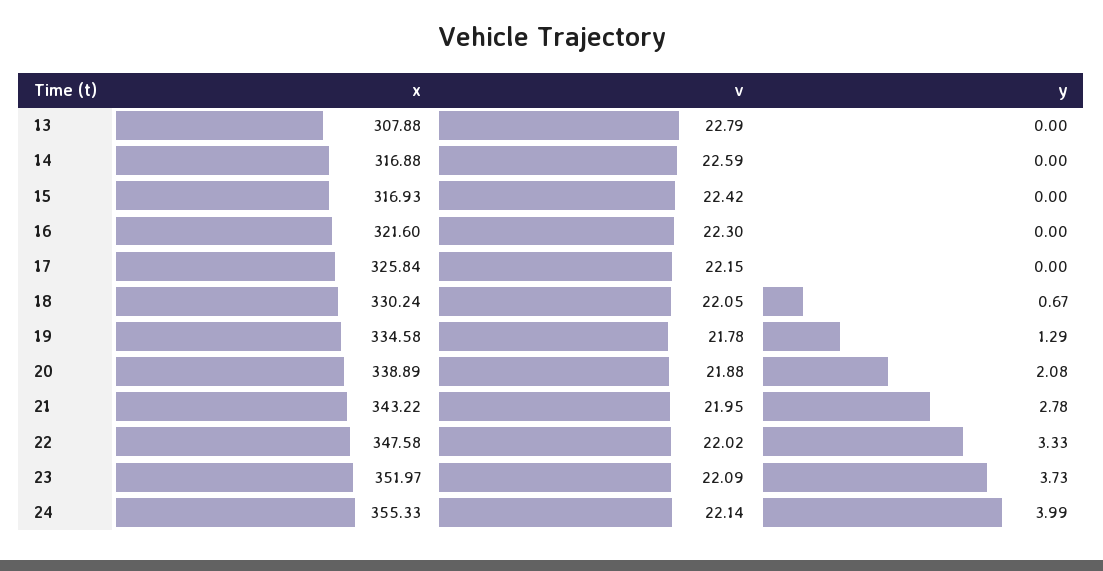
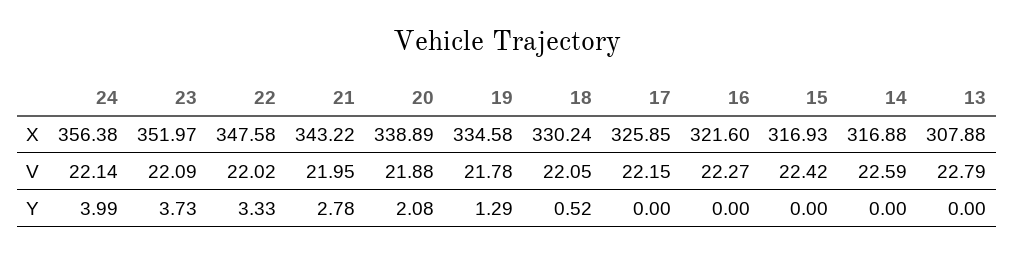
  {
    "x": {
      "13": 307.88,
      "14": 316.88,
      "15": 316.93,
      "16": 321.6,
-     "17": 325.84,
+     "17": 325.85,
      "18": 330.24,
      "19": 334.58,
      "20": 338.89,
      "21": 343.22,
      "22": 347.58,
      "23": 351.97,
-     "24": 355.33
+     "24": 356.38
    },
    "v": {
      "13": 22.79,
      "14": 22.59,
      "15": 22.42,
-     "16": 22.3,
+     "16": 22.27,
      "17": 22.15,
      "18": 22.05,
      "19": 21.78,
      "20": 21.88,
      "21": 21.95,
      "22": 22.02,
      "23": 22.09,
      "24": 22.14
    },
    "y": {
      "13": 0,
      "14": 0,
      "15": 0,
      "16": 0,
      "17": 0,
-     "18": 0.67,
+     "18": 0.52,
      "19": 1.29,
      "20": 2.08,
      "21": 2.78,
      "22": 3.33,
      "23": 3.73,
      "24": 3.99
    }
  }

